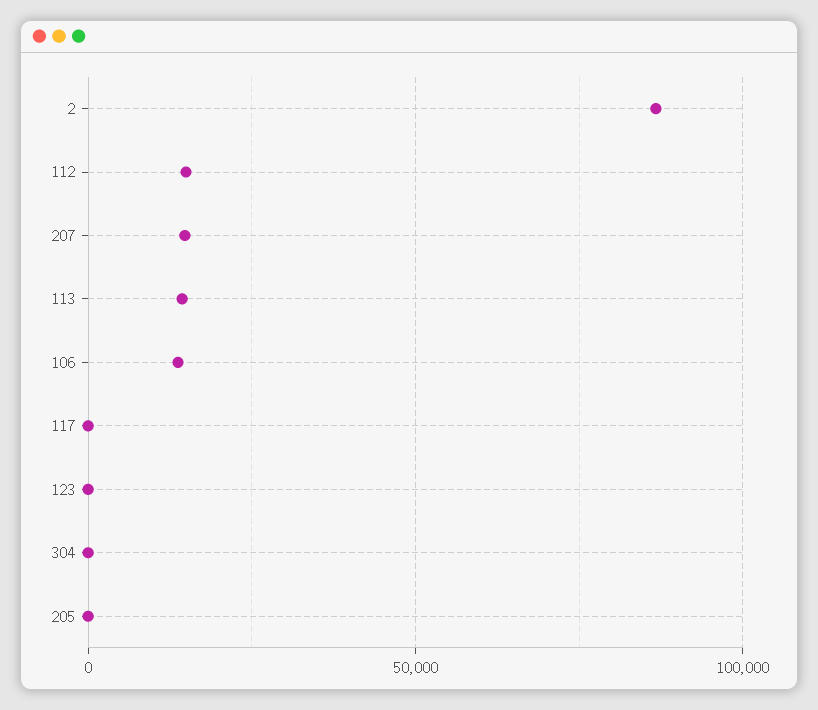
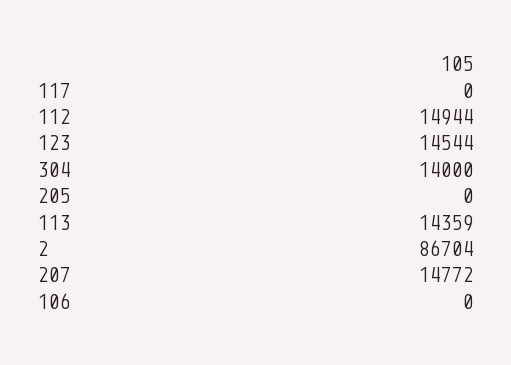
  {
    "2": 86704,
    "112": 14944,
    "207": 14772,
    "113": 14359,
-   "106": 15000,
+   "106": 0,
    "117": 0,
-   "123": 0,
+   "123": 14544,
-   "304": 0,
+   "304": 14000,
    "205": 0
  }

